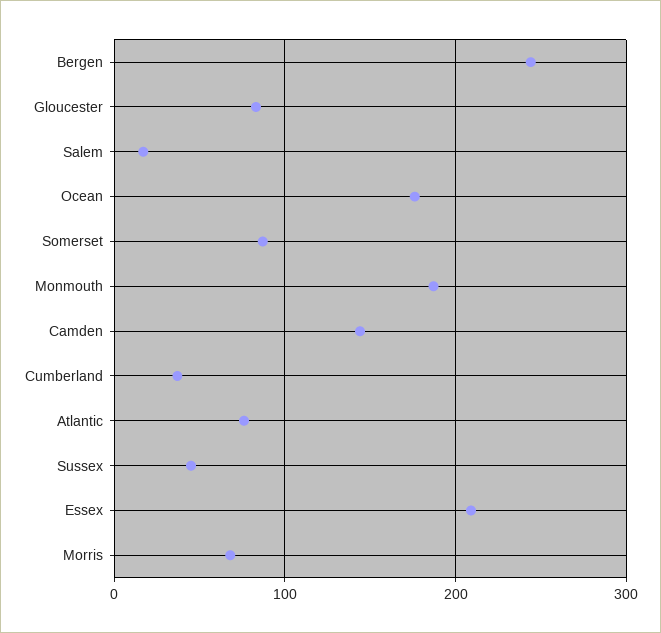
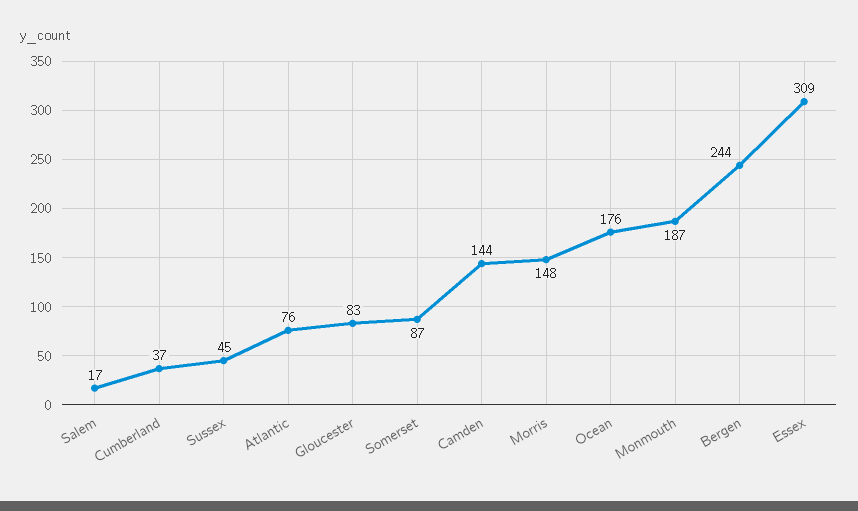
  {
    "Bergen": 244,
    "Gloucester": 83,
    "Salem": 17,
    "Ocean": 176,
    "Somerset": 87,
    "Monmouth": 187,
    "Camden": 144,
    "Cumberland": 37,
    "Atlantic": 76,
    "Sussex": 45,
-   "Essex": 210,
+   "Essex": 309,
-   "Morris": 70
+   "Morris": 148
  }

